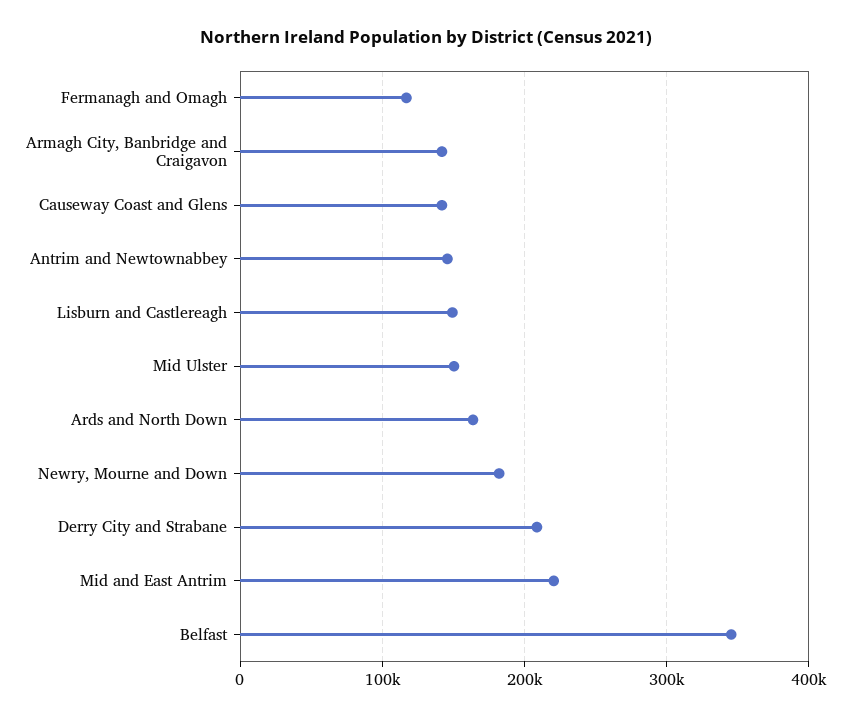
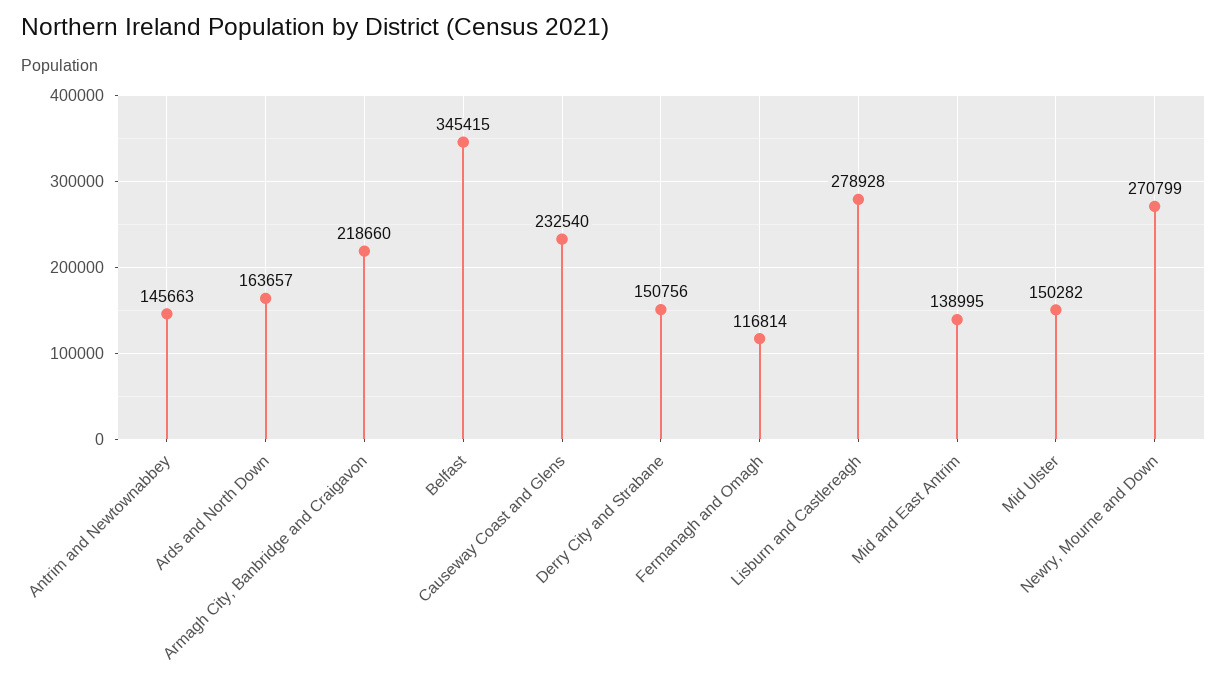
  {
    "Fermanagh and Omagh": 116814,
-   "Armagh City, Banbridge and Craigavon": 140000,
+   "Armagh City, Banbridge and Craigavon": 218660,
-   "Causeway Coast and Glens": 140000,
+   "Causeway Coast and Glens": 232540,
    "Antrim and Newtownabbey": 145663,
-   "Lisburn and Castlereagh": 150000,
+   "Lisburn and Castlereagh": 278928,
    "Mid Ulster": 150282,
    "Ards and North Down": 163657,
-   "Newry, Mourne and Down": 180000,
+   "Newry, Mourne and Down": 270799,
-   "Derry City and Strabane": 210000,
+   "Derry City and Strabane": 150756,
-   "Mid and East Antrim": 220000,
+   "Mid and East Antrim": 138995,
    "Belfast": 345415
  }

